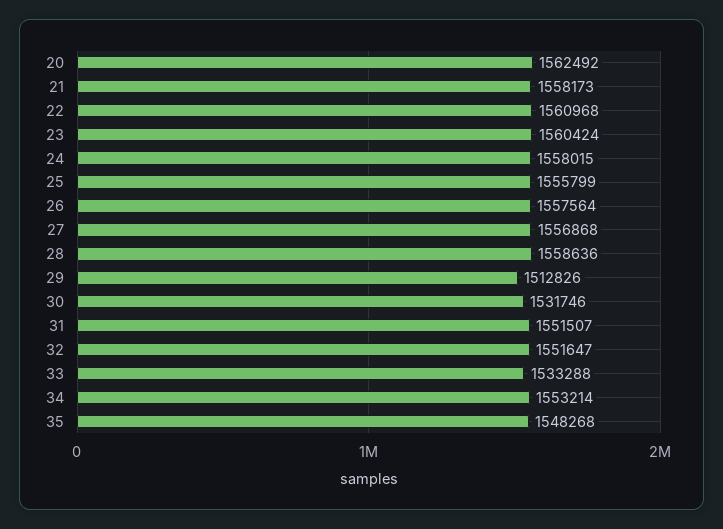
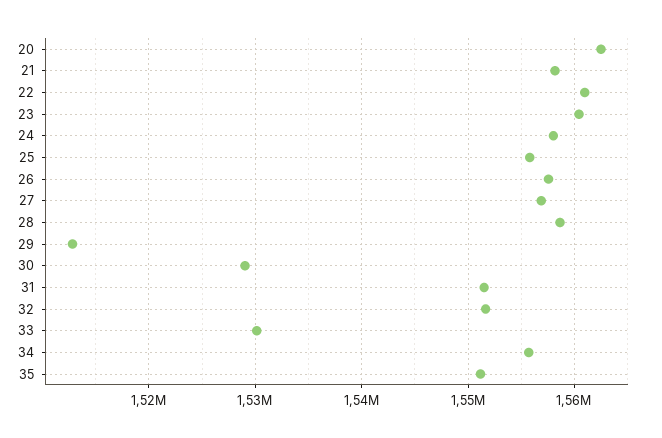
  {
    "20": 1562492,
    "21": 1558173,
    "22": 1560968,
    "23": 1560424,
    "24": 1558015,
    "25": 1555799,
    "26": 1557564,
    "27": 1556868,
    "28": 1558636,
    "29": 1512826,
-   "30": 1531746,
+   "30": 1529000,
    "31": 1551507,
    "32": 1551647,
-   "33": 1533288,
+   "33": 1530000,
-   "34": 1553214,
+   "34": 1556000,
-   "35": 1548268
+   "35": 1551000
  }

